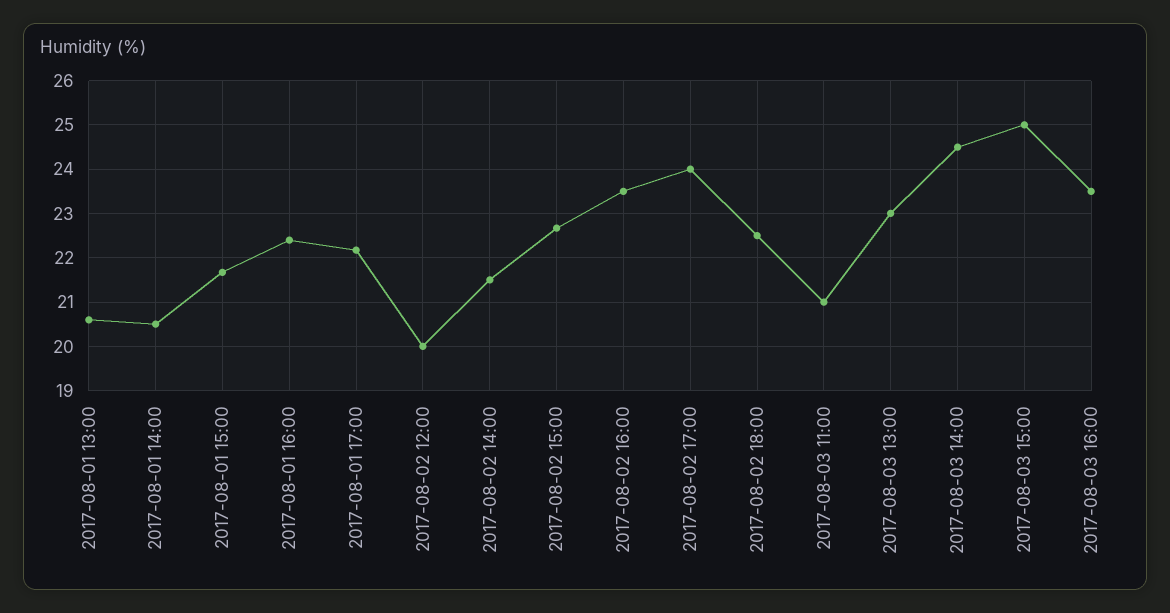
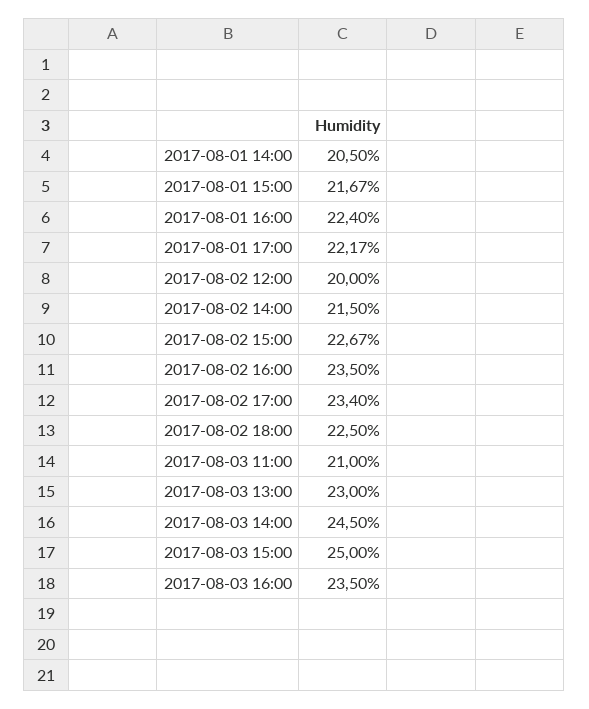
  {
-   "2017-08-01 13:00": 20.6,
    "2017-08-01 14:00": 20.5,
    "2017-08-01 15:00": 21.67,
    "2017-08-01 16:00": 22.4,
    "2017-08-01 17:00": 22.17,
    "2017-08-02 12:00": 20,
    "2017-08-02 14:00": 21.5,
    "2017-08-02 15:00": 22.67,
    "2017-08-02 16:00": 23.5,
-   "2017-08-02 17:00": 24,
+   "2017-08-02 17:00": 23.4,
    "2017-08-02 18:00": 22.5,
    "2017-08-03 11:00": 21,
    "2017-08-03 13:00": 23,
    "2017-08-03 14:00": 24.5,
    "2017-08-03 15:00": 25,
    "2017-08-03 16:00": 23.5
  }

